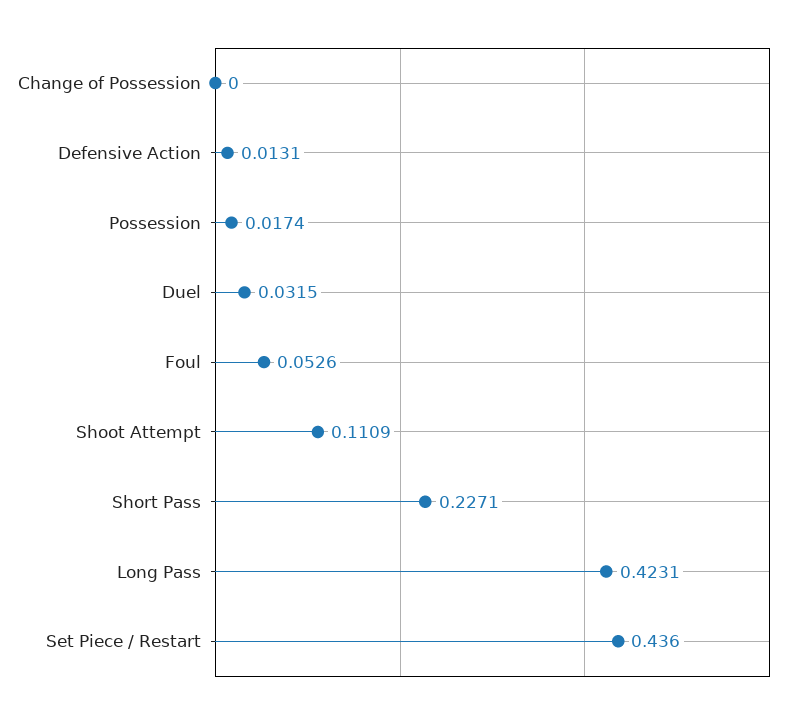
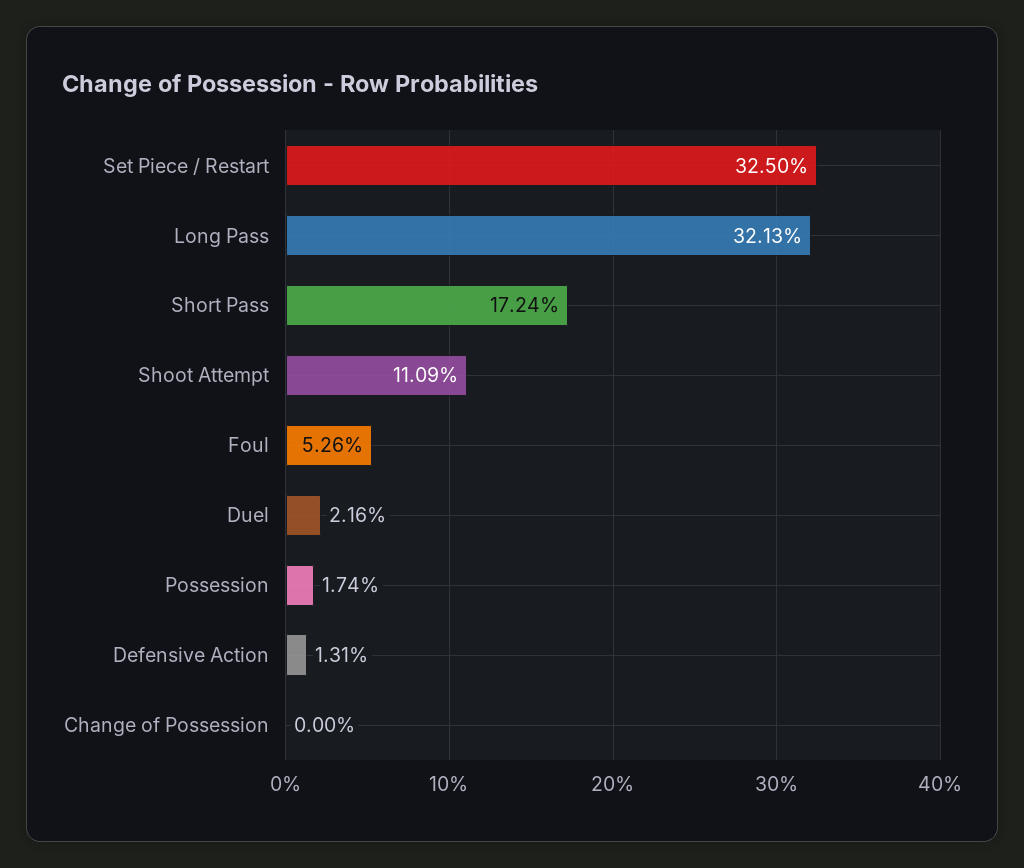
  {
    "Change of Possession": 0,
    "Defensive Action": 0.0131,
    "Possession": 0.0174,
-   "Duel": 0.0315,
+   "Duel": 0.0216,
    "Foul": 0.0526,
    "Shoot Attempt": 0.1109,
-   "Short Pass": 0.2271,
+   "Short Pass": 0.1724,
-   "Long Pass": 0.4231,
+   "Long Pass": 0.3213,
-   "Set Piece / Restart": 0.436
+   "Set Piece / Restart": 0.325
  }

